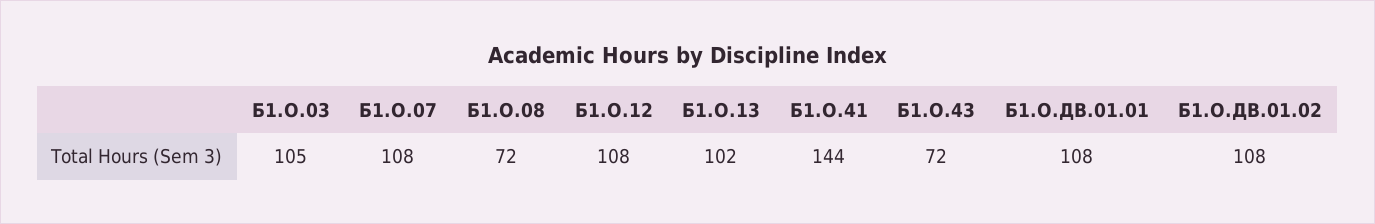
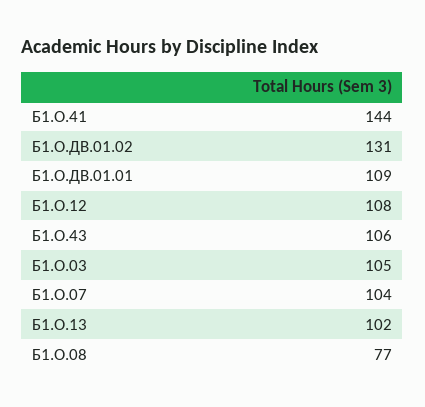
  {
    "Б1.О.03": 105,
-   "Б1.О.07": 108,
+   "Б1.О.07": 104,
-   "Б1.О.08": 72,
+   "Б1.О.08": 77,
    "Б1.О.12": 108,
    "Б1.О.13": 102,
    "Б1.О.41": 144,
-   "Б1.О.43": 72,
+   "Б1.О.43": 106,
-   "Б1.О.ДВ.01.01": 108,
+   "Б1.О.ДВ.01.01": 109,
-   "Б1.О.ДВ.01.02": 108
+   "Б1.О.ДВ.01.02": 131
  }

